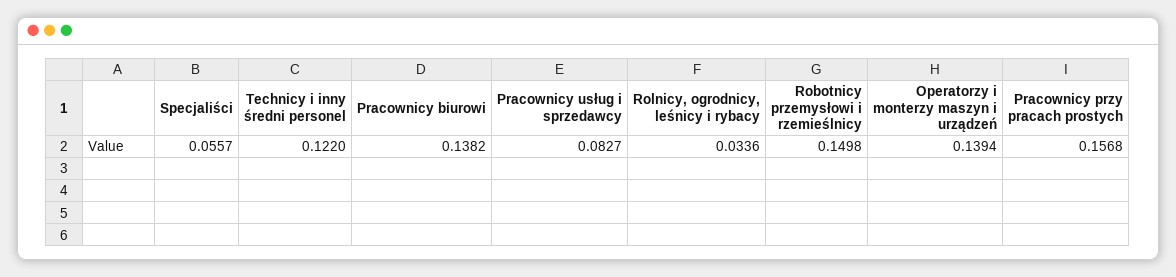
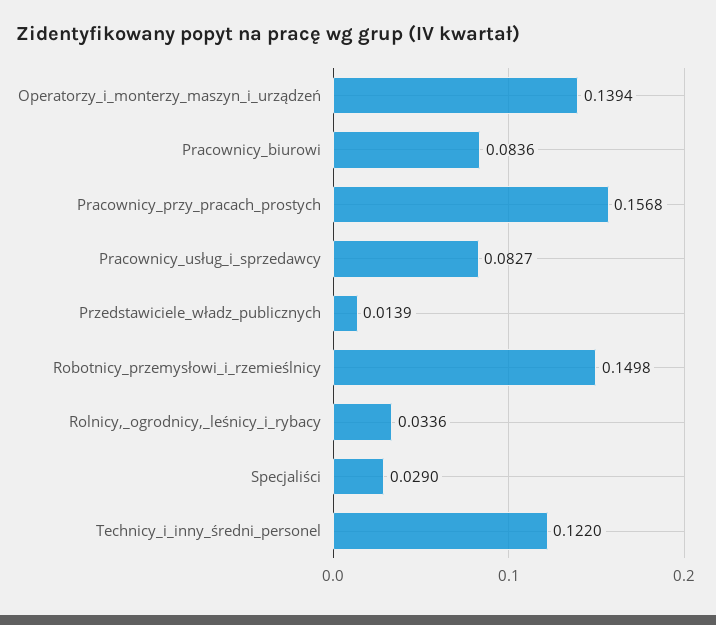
  {
-   "Specjaliści": 0.0557,
+   "Specjaliści": 0.029,
    "Technicy i inny średni personel": 0.122,
-   "Pracownicy biurowi": 0.1382,
+   "Pracownicy biurowi": 0.0836,
    "Pracownicy usług i sprzedawcy": 0.0827,
    "Rolnicy, ogrodnicy, leśnicy i rybacy": 0.0336,
    "Robotnicy przemysłowi i rzemieślnicy": 0.1498,
    "Operatorzy i monterzy maszyn i urządzeń": 0.1394,
-   "Pracownicy przy pracach prostych": 0.1568
+   "Pracownicy przy pracach prostych": 0.1568,
+   "Przedstawiciele_władz_publicznych": 0.0139
  }

